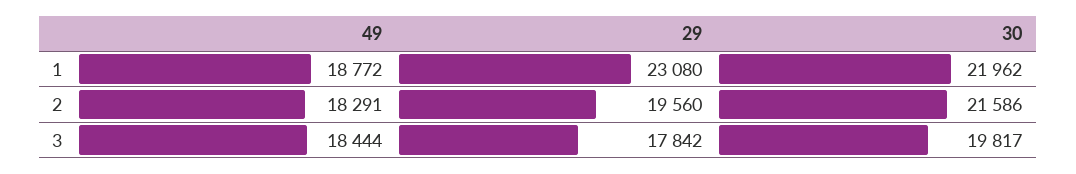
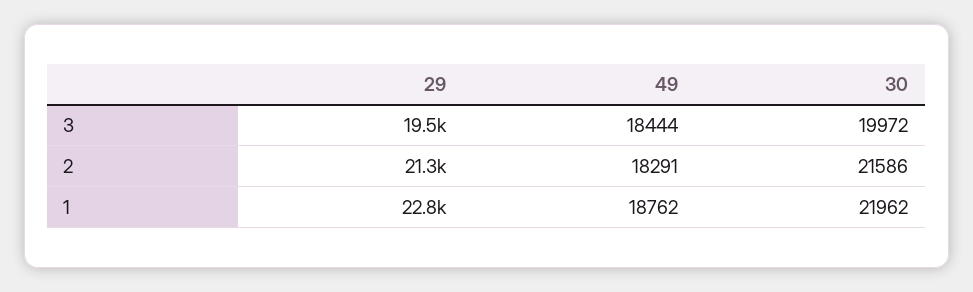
  {
    "49": {
-     "1": 18772,
+     "1": 18762,
      "2": 18291,
      "3": 18444
    },
    "29": {
-     "1": 23080,
+     "1": 22800,
-     "2": 19560,
+     "2": 21300,
-     "3": 17842
+     "3": 19500
    },
    "30": {
      "1": 21962,
      "2": 21586,
-     "3": 19817
+     "3": 19972
    }
  }

